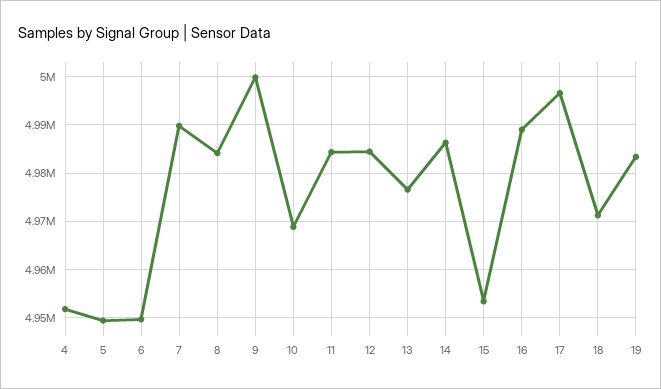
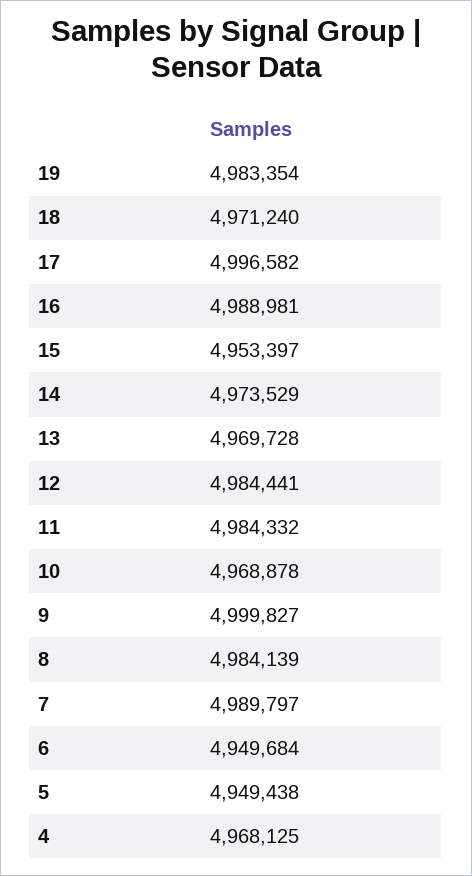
  {
-   "4": 4952000,
+   "4": 4968125,
    "5": 4949438,
    "6": 4949684,
    "7": 4989797,
    "8": 4984139,
    "9": 4999827,
    "10": 4968878,
    "11": 4984332,
    "12": 4984441,
-   "13": 4976000,
+   "13": 4969728,
-   "14": 4986000,
+   "14": 4973529,
    "15": 4953397,
    "16": 4988981,
    "17": 4996582,
    "18": 4971240,
    "19": 4983354
  }

